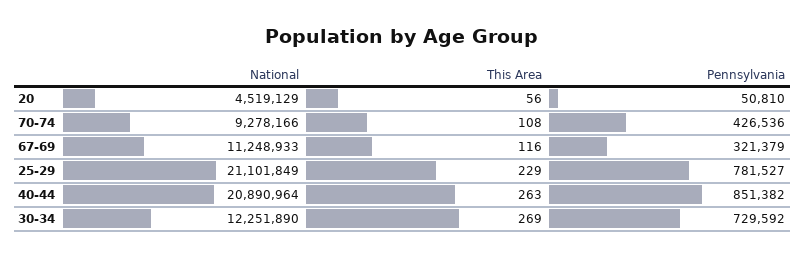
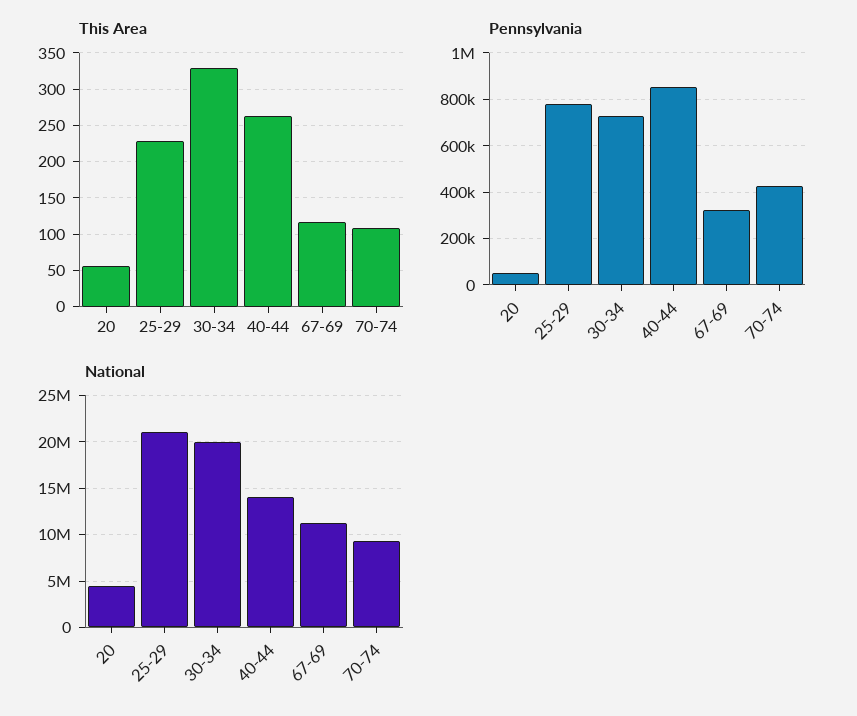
  {
    "National": {
      "20": 4519129,
      "70-74": 9278166,
      "67-69": 11248933,
      "25-29": 21101849,
-     "40-44": 20890964,
+     "40-44": 14000000,
-     "30-34": 12251890
+     "30-34": 20000000
    },
    "This Area": {
      "20": 56,
      "70-74": 108,
      "67-69": 116,
      "25-29": 229,
      "40-44": 263,
-     "30-34": 269
+     "30-34": 330
    },
    "Pennsylvania": {
      "20": 50810,
      "70-74": 426536,
      "67-69": 321379,
      "25-29": 781527,
      "40-44": 851382,
      "30-34": 729592
    }
  }

